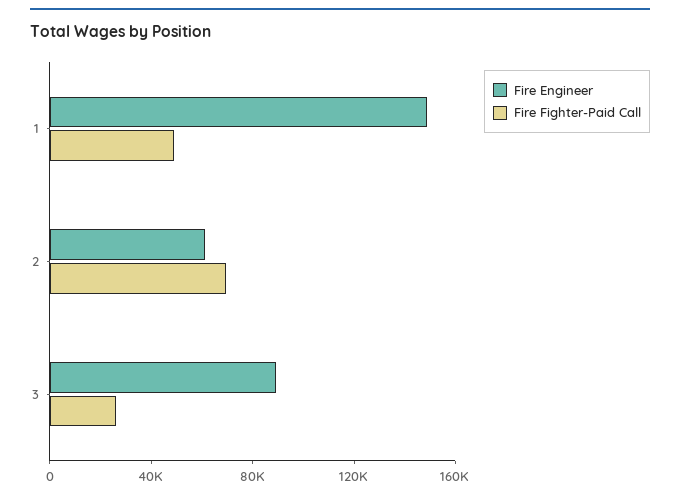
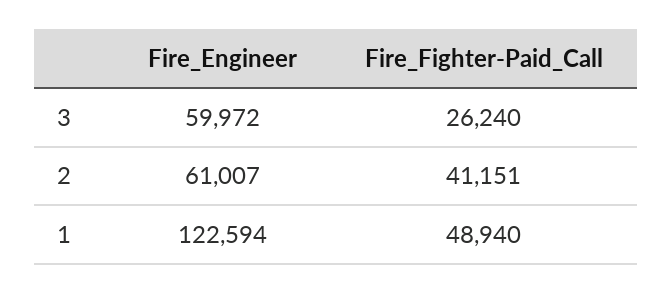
  {
    "Fire Engineer": {
-     "1": 150000,
+     "1": 122594,
      "2": 61007,
-     "3": 90000
+     "3": 59972
    },
    "Fire Fighter-Paid Call": {
      "1": 48940,
-     "2": 70000,
+     "2": 41151,
      "3": 26240
    }
  }

